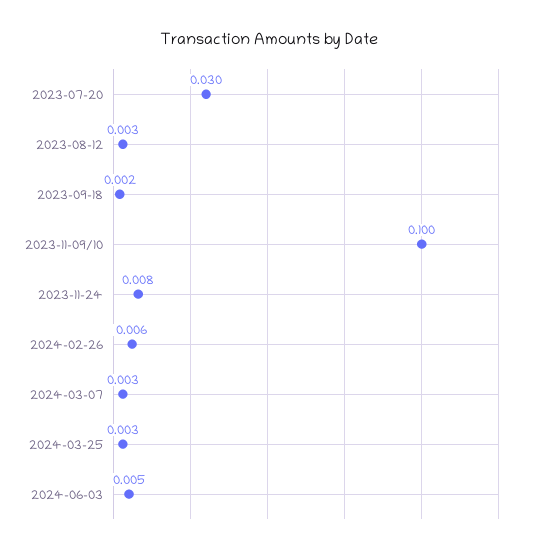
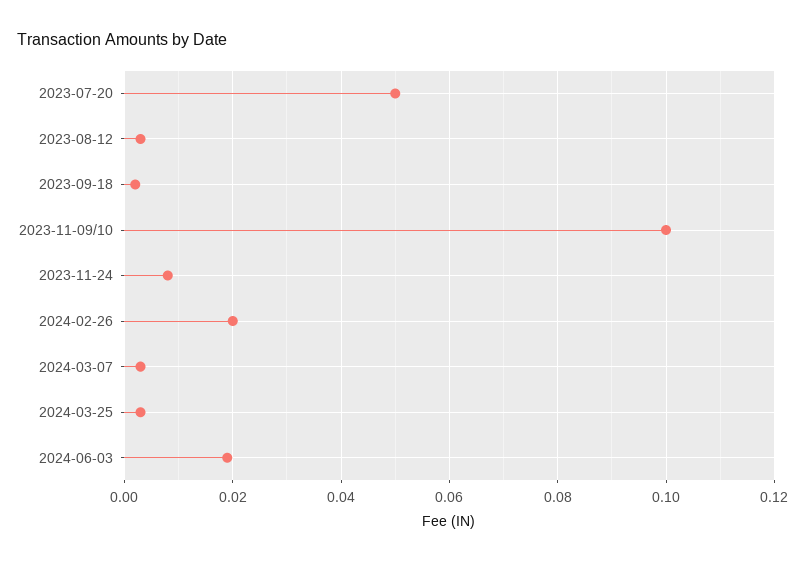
  {
-   "2023-07-20": 0.03,
+   "2023-07-20": 0.05,
    "2023-08-12": 0.003,
    "2023-09-18": 0.002,
    "2023-11-09/10": 0.1,
    "2023-11-24": 0.008,
-   "2024-02-26": 0.006,
+   "2024-02-26": 0.02,
    "2024-03-07": 0.003,
    "2024-03-25": 0.003,
-   "2024-06-03": 0.005
+   "2024-06-03": 0.02
  }

